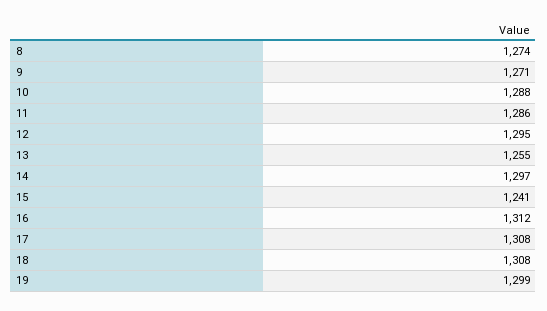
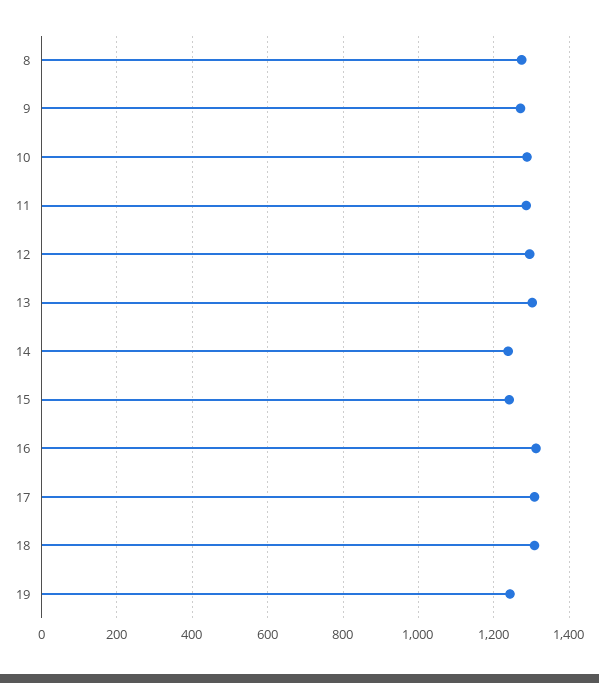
  {
    "8": 1274,
    "9": 1271,
    "10": 1288,
    "11": 1286,
    "12": 1295,
-   "13": 1255,
+   "13": 1300,
-   "14": 1297,
+   "14": 1240,
    "15": 1241,
    "16": 1312,
    "17": 1308,
    "18": 1308,
-   "19": 1299
+   "19": 1240
  }

